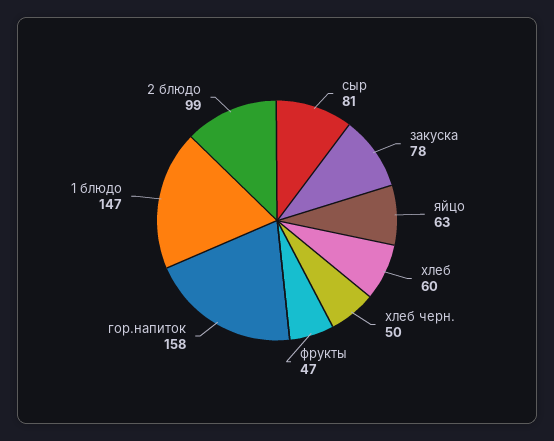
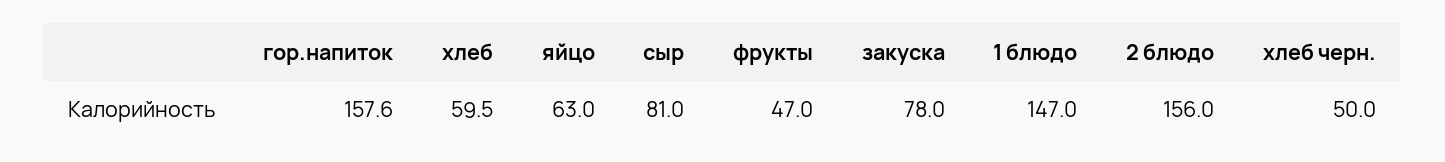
  {
    "сыр": 81,
    "закуска": 78,
    "яйцо": 63,
    "хлеб": 59.5,
    "хлеб черн.": 50,
    "фрукты": 47,
    "гор.напиток": 157.6,
    "1 блюдо": 147,
-   "2 блюдо": 99
+   "2 блюдо": 156
  }

